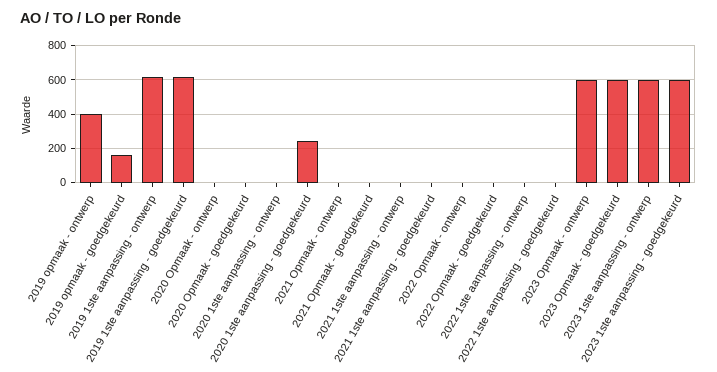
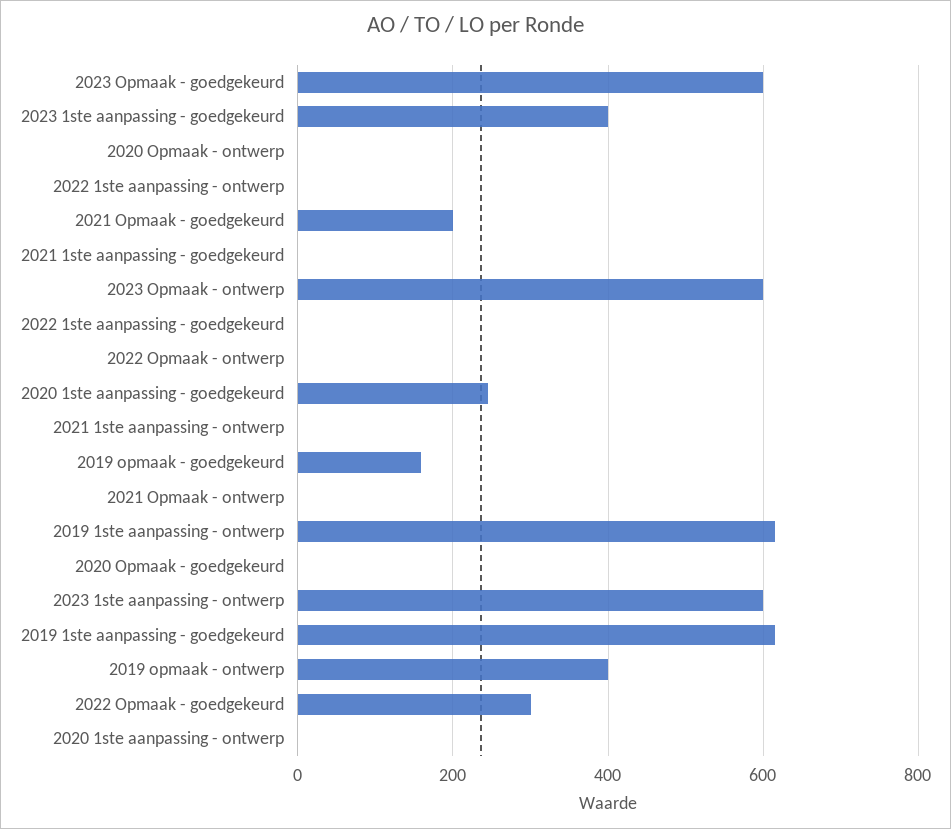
  {
    "2019 opmaak - ontwerp": 400,
    "2019 opmaak - goedgekeurd": 160,
    "2019 1ste aanpassing - ontwerp": 620,
    "2019 1ste aanpassing - goedgekeurd": 620,
    "2020 Opmaak - ontwerp": 0,
    "2020 Opmaak - goedgekeurd": 0,
    "2020 1ste aanpassing - ontwerp": 0,
    "2020 1ste aanpassing - goedgekeurd": 240,
    "2021 Opmaak - ontwerp": 0,
-   "2021 Opmaak - goedgekeurd": 0,
+   "2021 Opmaak - goedgekeurd": 200,
    "2021 1ste aanpassing - ontwerp": 0,
    "2021 1ste aanpassing - goedgekeurd": 0,
    "2022 Opmaak - ontwerp": 0,
-   "2022 Opmaak - goedgekeurd": 0,
+   "2022 Opmaak - goedgekeurd": 300,
    "2022 1ste aanpassing - ontwerp": 0,
    "2022 1ste aanpassing - goedgekeurd": 0,
    "2023 Opmaak - ontwerp": 600,
    "2023 Opmaak - goedgekeurd": 600,
    "2023 1ste aanpassing - ontwerp": 600,
-   "2023 1ste aanpassing - goedgekeurd": 600
+   "2023 1ste aanpassing - goedgekeurd": 400
  }

